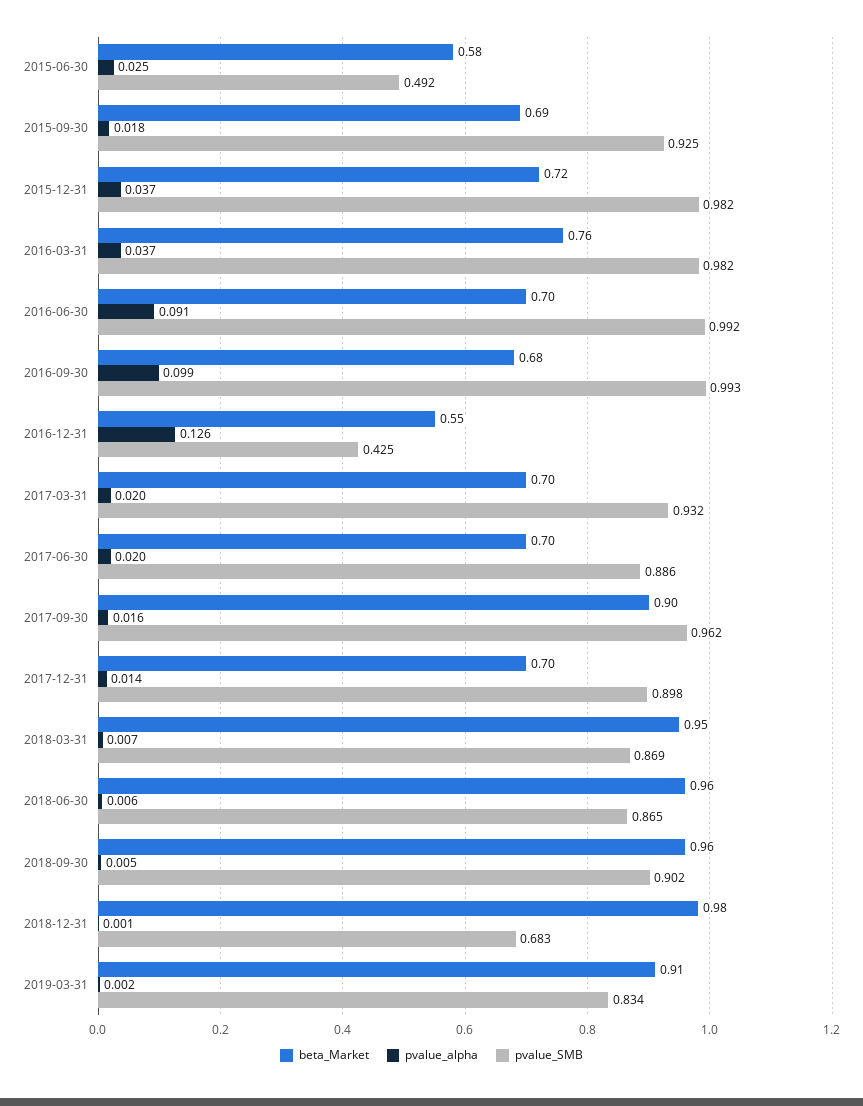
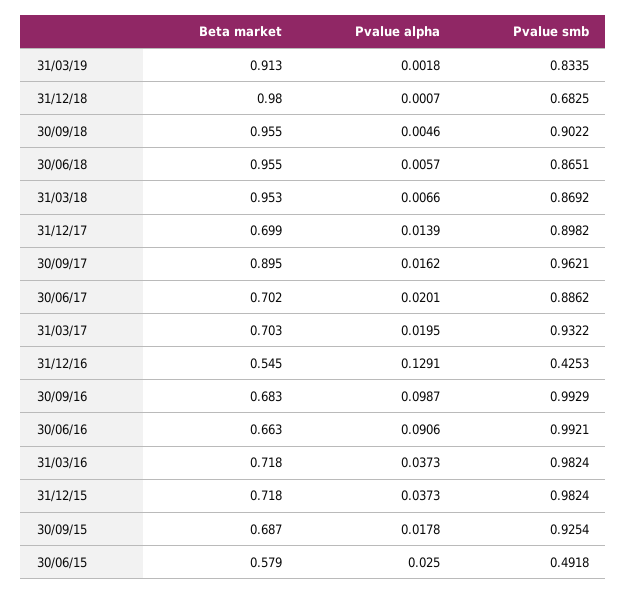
  {
    "beta_Market": {
      "2015-06-30": 0.579,
      "2015-09-30": 0.687,
      "2015-12-31": 0.718,
-     "2016-03-31": 0.76,
+     "2016-03-31": 0.718,
-     "2016-06-30": 0.7,
+     "2016-06-30": 0.663,
      "2016-09-30": 0.683,
      "2016-12-31": 0.545,
      "2017-03-31": 0.703,
      "2017-06-30": 0.702,
      "2017-09-30": 0.895,
      "2017-12-31": 0.699,
      "2018-03-31": 0.953,
      "2018-06-30": 0.955,
      "2018-09-30": 0.955,
      "2018-12-31": 0.98,
      "2019-03-31": 0.913
    },
    "pvalue_alpha": {
      "2015-06-30": 0.025,
      "2015-09-30": 0.0178,
      "2015-12-31": 0.0373,
      "2016-03-31": 0.0373,
      "2016-06-30": 0.0906,
      "2016-09-30": 0.0987,
-     "2016-12-31": 0.126,
+     "2016-12-31": 0.1291,
      "2017-03-31": 0.0195,
      "2017-06-30": 0.0201,
      "2017-09-30": 0.0162,
      "2017-12-31": 0.0139,
      "2018-03-31": 0.0066,
      "2018-06-30": 0.0057,
      "2018-09-30": 0.0046,
      "2018-12-31": 0.0007,
      "2019-03-31": 0.0018
    },
    "pvalue_SMB": {
      "2015-06-30": 0.4918,
      "2015-09-30": 0.9254,
      "2015-12-31": 0.9824,
      "2016-03-31": 0.9824,
      "2016-06-30": 0.9921,
      "2016-09-30": 0.9929,
      "2016-12-31": 0.4253,
      "2017-03-31": 0.9322,
      "2017-06-30": 0.8862,
      "2017-09-30": 0.9621,
      "2017-12-31": 0.8982,
      "2018-03-31": 0.8692,
      "2018-06-30": 0.8651,
      "2018-09-30": 0.9022,
      "2018-12-31": 0.6825,
      "2019-03-31": 0.8335
    }
  }

